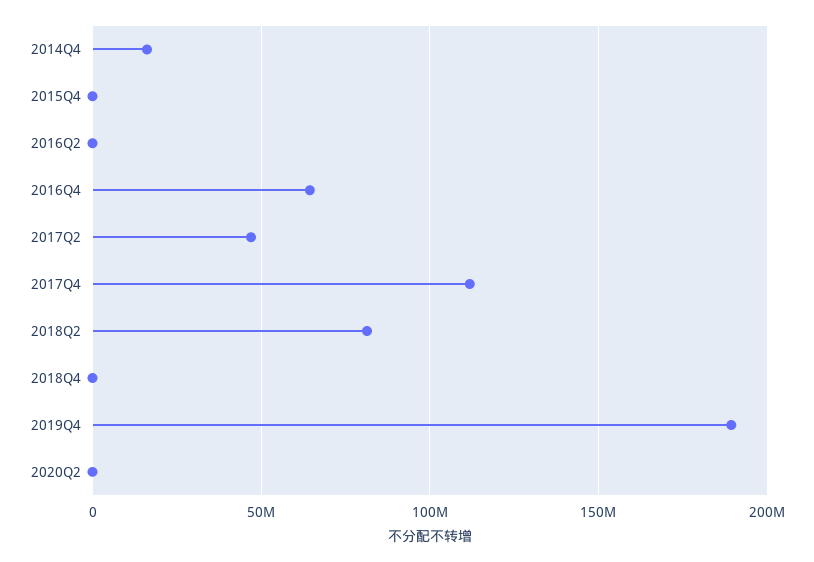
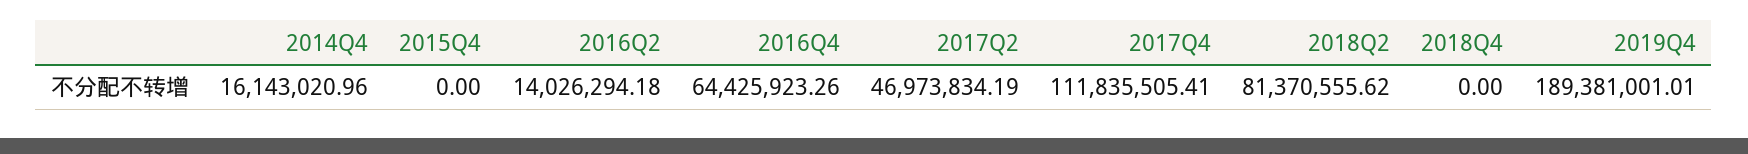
  {
    "2014Q4": 16143020.96,
    "2015Q4": 0,
-   "2016Q2": 0,
+   "2016Q2": 14026294.18,
    "2016Q4": 64425923.26,
    "2017Q2": 46973834.19,
    "2017Q4": 111835505.41,
    "2018Q2": 81370555.62,
    "2018Q4": 0,
-   "2019Q4": 189381001.01,
+   "2019Q4": 189381001.01
-   "2020Q2": 0
  }

